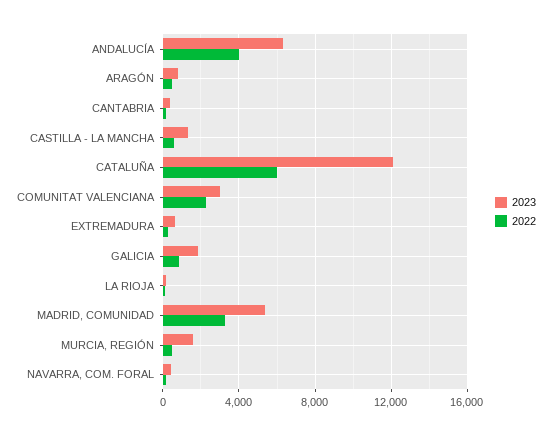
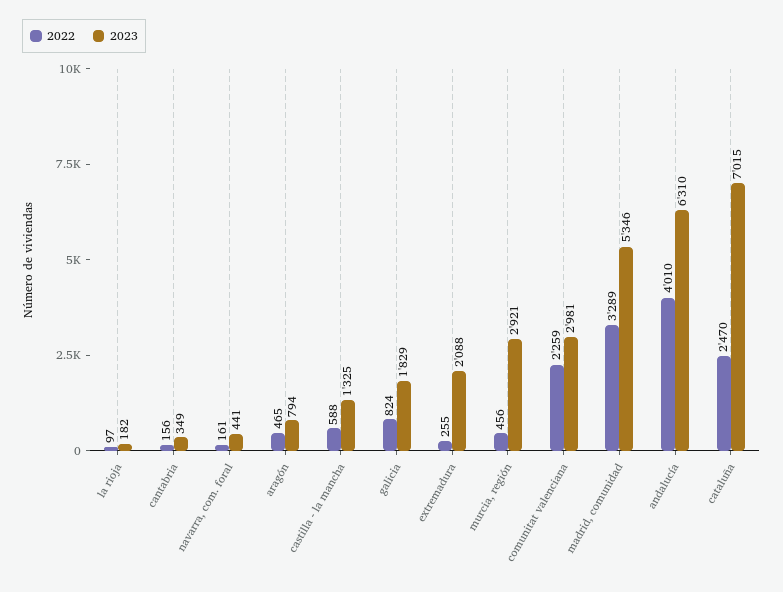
  {
    "2023": {
      "ANDALUCÍA": 6310,
      "ARAGÓN": 794,
      "CANTABRIA": 349,
      "CASTILLA - LA MANCHA": 1325,
-     "CATALUÑA": 12000,
+     "CATALUÑA": 7015,
      "COMUNITAT VALENCIANA": 2981,
-     "EXTREMADURA": 500,
+     "EXTREMADURA": 2088,
      "GALICIA": 1829,
      "LA RIOJA": 182,
      "MADRID, COMUNIDAD": 5346,
-     "MURCIA, REGIÓN": 1500,
+     "MURCIA, REGIÓN": 2921,
      "NAVARRA, COM. FORAL": 441
    },
    "2022": {
      "ANDALUCÍA": 4010,
      "ARAGÓN": 465,
      "CANTABRIA": 156,
      "CASTILLA - LA MANCHA": 588,
-     "CATALUÑA": 6000,
+     "CATALUÑA": 2470,
      "COMUNITAT VALENCIANA": 2259,
      "EXTREMADURA": 255,
      "GALICIA": 824,
      "LA RIOJA": 97,
      "MADRID, COMUNIDAD": 3289,
      "MURCIA, REGIÓN": 456,
      "NAVARRA, COM. FORAL": 161
    }
  }

